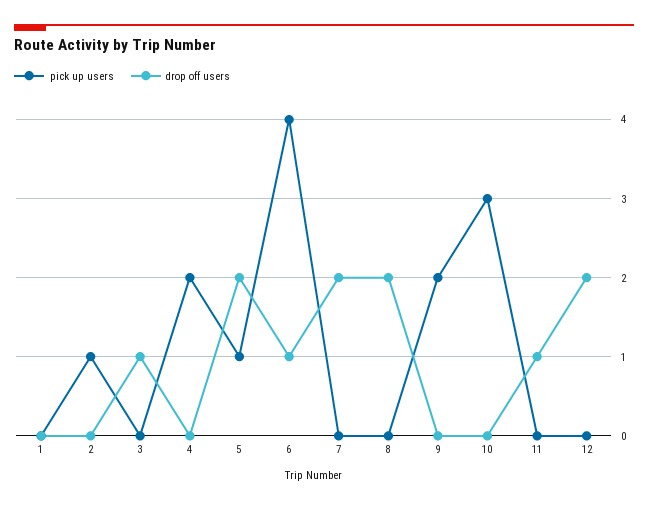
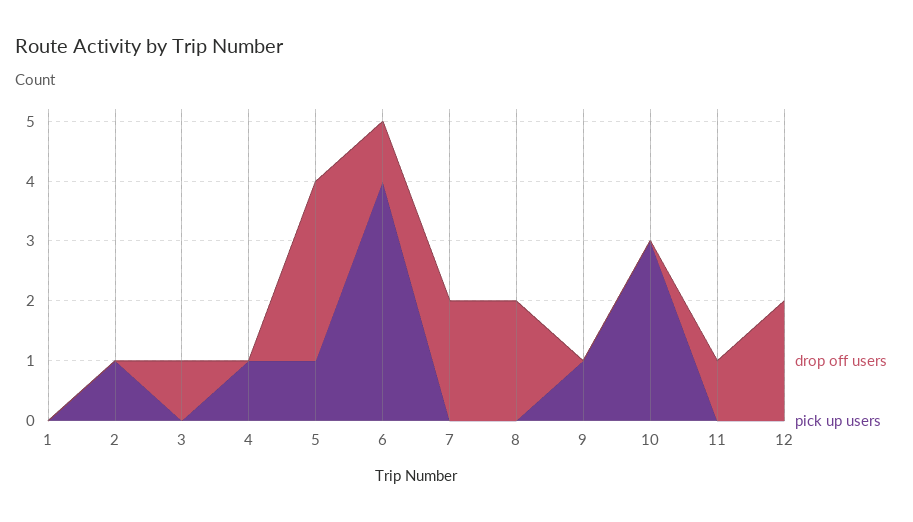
  {
    "pick up users": {
      "1": 0,
      "2": 1,
      "3": 0,
-     "4": 2,
+     "4": 1,
      "5": 1,
      "6": 4,
      "7": 0,
      "8": 0,
-     "9": 2,
+     "9": 1,
      "10": 3,
      "11": 0,
      "12": 0
    },
    "drop off users": {
      "1": 0,
      "2": 0,
      "3": 1,
      "4": 0,
-     "5": 2,
+     "5": 3,
      "6": 1,
      "7": 2,
      "8": 2,
      "9": 0,
      "10": 0,
      "11": 1,
      "12": 2
    }
  }

